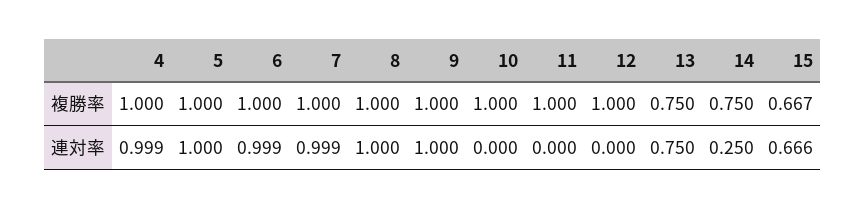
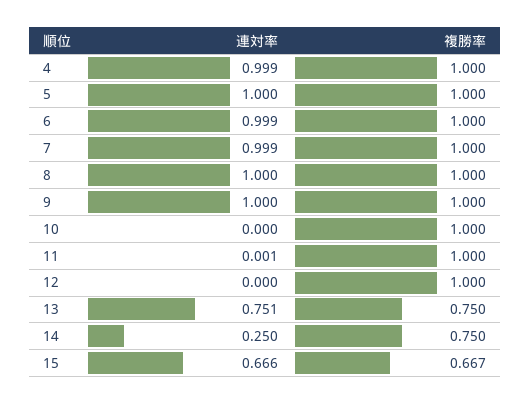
  {
    "4": {
      "複勝率": 1,
      "連対率": 0.999
    },
    "5": {
      "複勝率": 1,
      "連対率": 1
    },
    "6": {
      "複勝率": 1,
      "連対率": 0.999
    },
    "7": {
      "複勝率": 1,
      "連対率": 0.999
    },
    "8": {
      "複勝率": 1,
      "連対率": 1
    },
    "9": {
      "複勝率": 1,
      "連対率": 1
    },
    "10": {
      "複勝率": 1,
      "連対率": 0
    },
    "11": {
      "複勝率": 1,
-     "連対率": 0
+     "連対率": 0.001
    },
    "12": {
      "複勝率": 1,
      "連対率": 0
    },
    "13": {
      "複勝率": 0.75,
-     "連対率": 0.75
+     "連対率": 0.751
    },
    "14": {
      "複勝率": 0.75,
      "連対率": 0.25
    },
    "15": {
      "複勝率": 0.667,
      "連対率": 0.666
    }
  }

